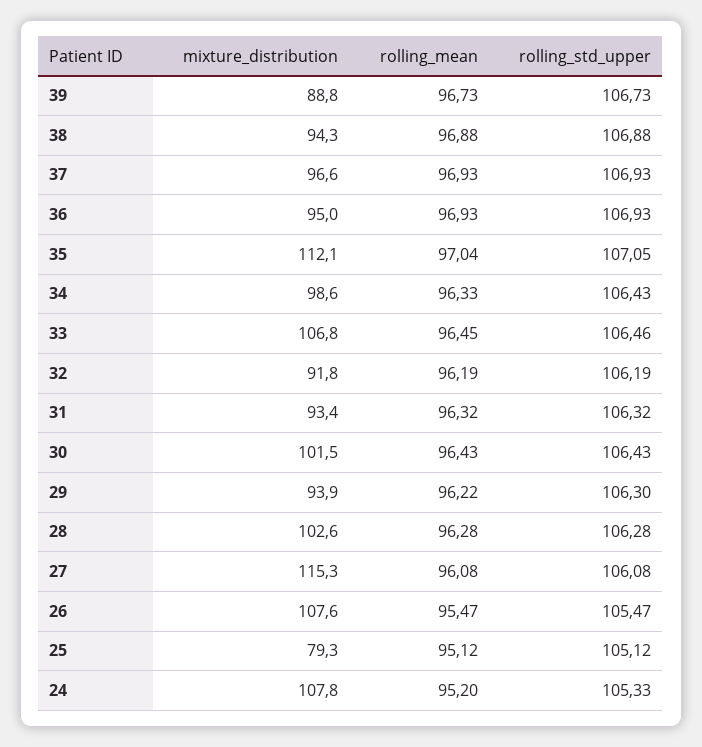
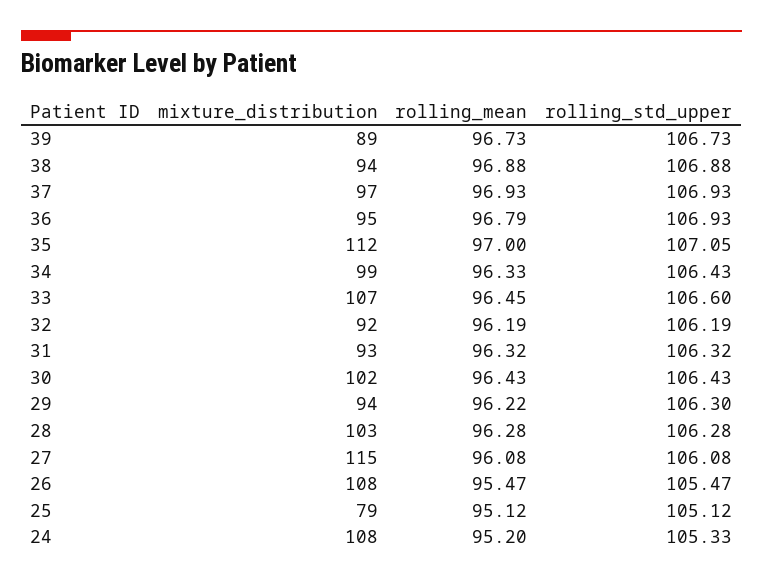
  {
    "mixture_distribution": {
      "39": 88.8,
      "38": 94.3,
      "37": 96.6,
      "36": 95,
      "35": 112.1,
      "34": 98.6,
      "33": 106.8,
      "32": 91.8,
      "31": 93.4,
      "30": 101.5,
      "29": 93.9,
      "28": 102.6,
      "27": 115.3,
      "26": 107.6,
      "25": 79.3,
      "24": 107.8
    },
    "rolling_mean": {
      "39": 96.73,
      "38": 96.88,
      "37": 96.93,
-     "36": 96.93,
+     "36": 96.79,
-     "35": 97.04,
+     "35": 97,
      "34": 96.33,
      "33": 96.45,
      "32": 96.19,
      "31": 96.32,
      "30": 96.43,
      "29": 96.22,
      "28": 96.28,
      "27": 96.08,
      "26": 95.47,
      "25": 95.12,
      "24": 95.2
    },
    "rolling_std_upper": {
      "39": 106.73,
      "38": 106.88,
      "37": 106.93,
      "36": 106.93,
      "35": 107.05,
      "34": 106.43,
-     "33": 106.46,
+     "33": 106.6,
      "32": 106.19,
      "31": 106.32,
      "30": 106.43,
      "29": 106.3,
      "28": 106.28,
      "27": 106.08,
      "26": 105.47,
      "25": 105.12,
      "24": 105.33
    }
  }

